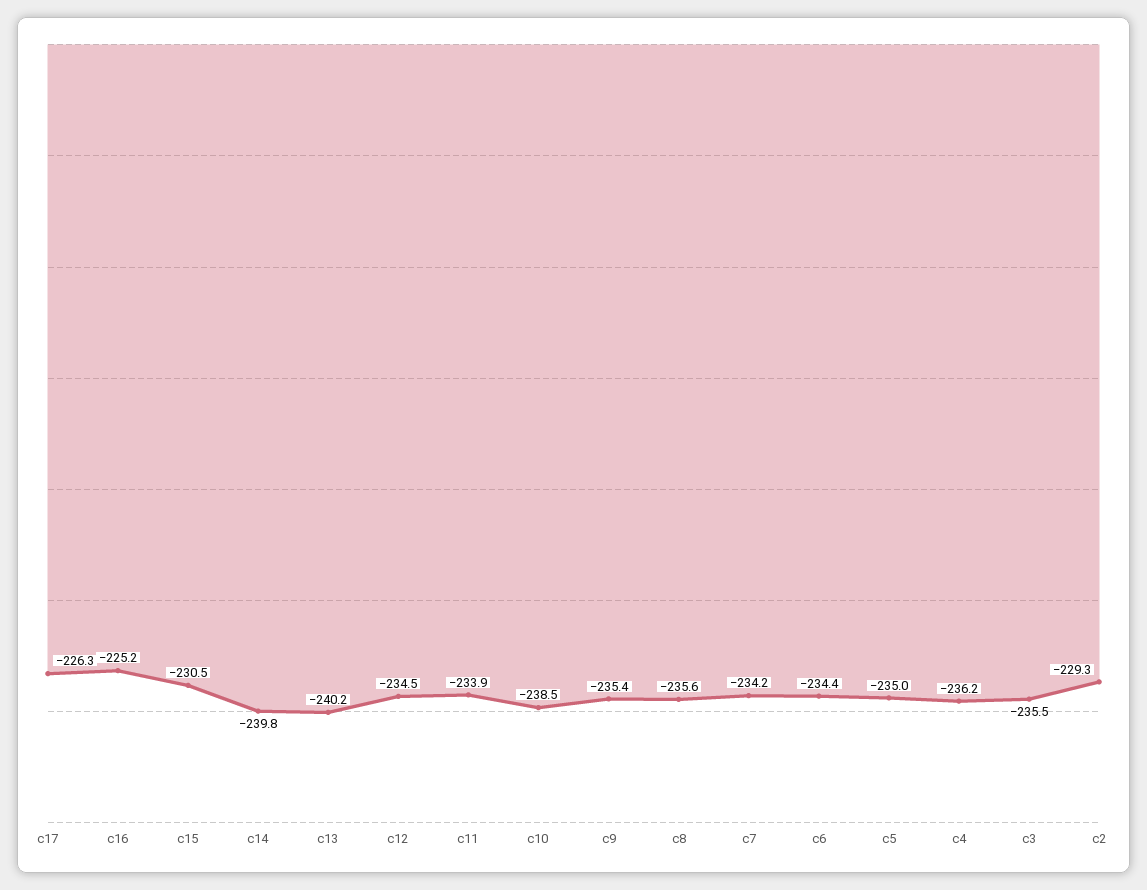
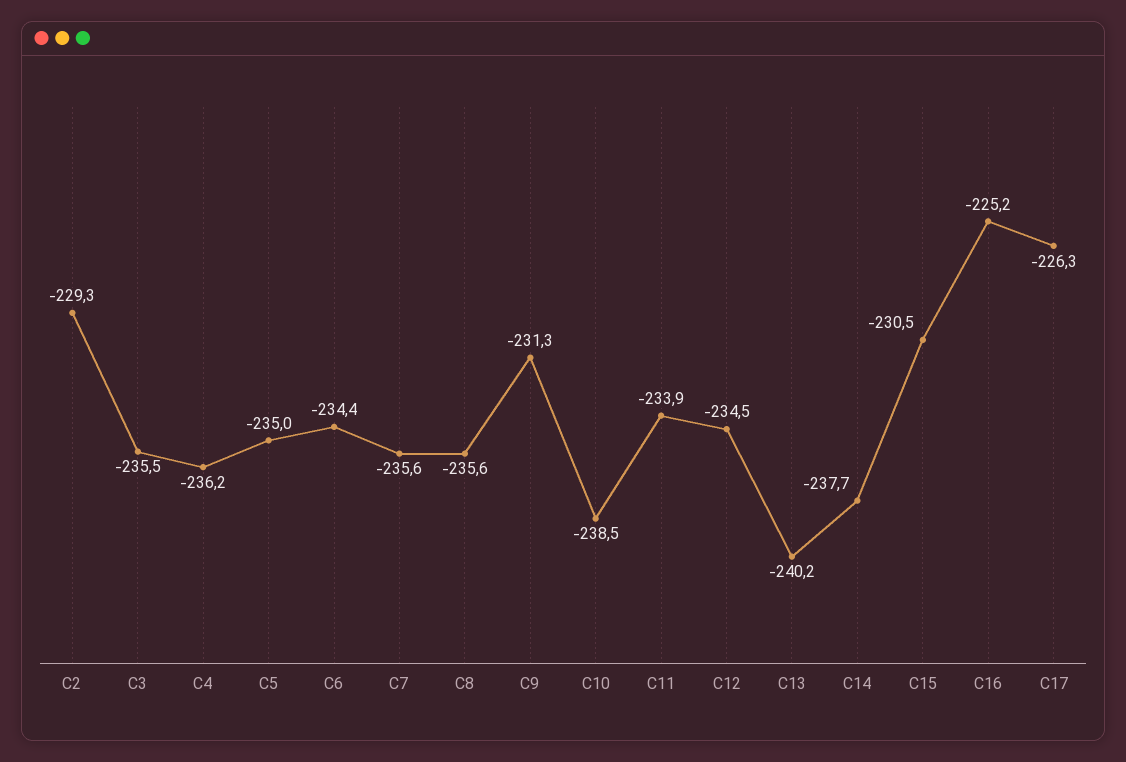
  {
    "c17": -226.3,
    "c16": -225.2,
    "c15": -230.5,
-   "c14": -239.8,
+   "c14": -237.7,
    "c13": -240.2,
    "c12": -234.5,
    "c11": -233.9,
    "c10": -238.5,
-   "c9": -235.4,
+   "c9": -231.3,
    "c8": -235.6,
-   "c7": -234.2,
+   "c7": -235.6,
    "c6": -234.4,
    "c5": -235,
    "c4": -236.2,
    "c3": -235.5,
    "c2": -229.3
  }

